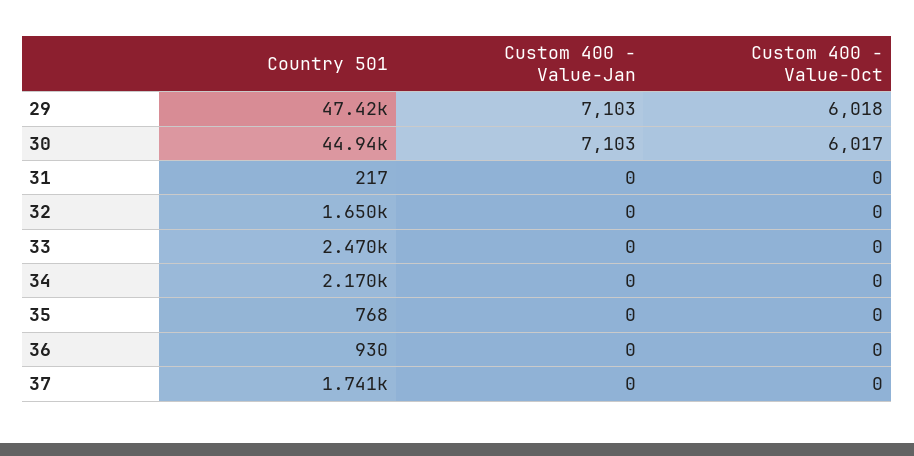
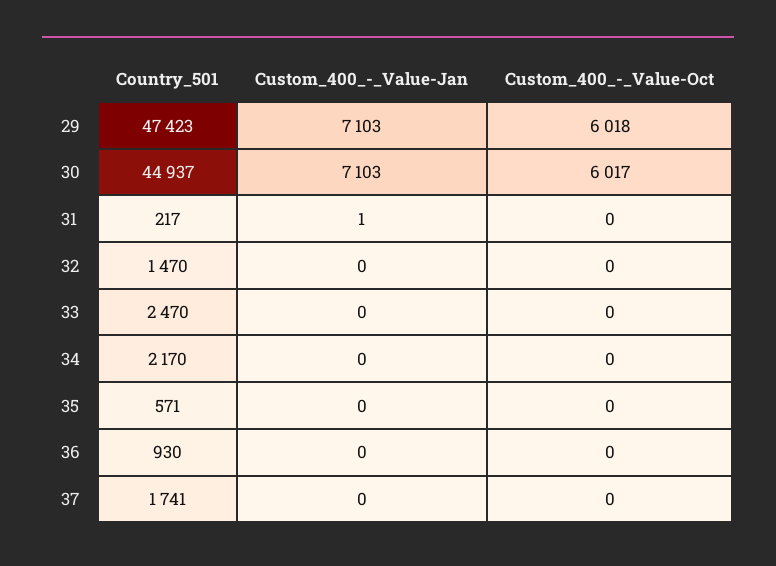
  {
    "Country 501": {
      "29": 47423,
      "30": 44937,
      "31": 217,
-     "32": 1650,
+     "32": 1470,
      "33": 2470,
      "34": 2170,
-     "35": 768,
+     "35": 571,
      "36": 930,
      "37": 1741
    },
    "Custom 400 - Value-Jan": {
      "29": 7103,
      "30": 7103,
-     "31": 0,
+     "31": 1,
      "32": 0,
      "33": 0,
      "34": 0,
      "35": 0,
      "36": 0,
      "37": 0
    },
    "Custom 400 - Value-Oct": {
      "29": 6018,
      "30": 6017,
      "31": 0,
      "32": 0,
      "33": 0,
      "34": 0,
      "35": 0,
      "36": 0,
      "37": 0
    }
  }

